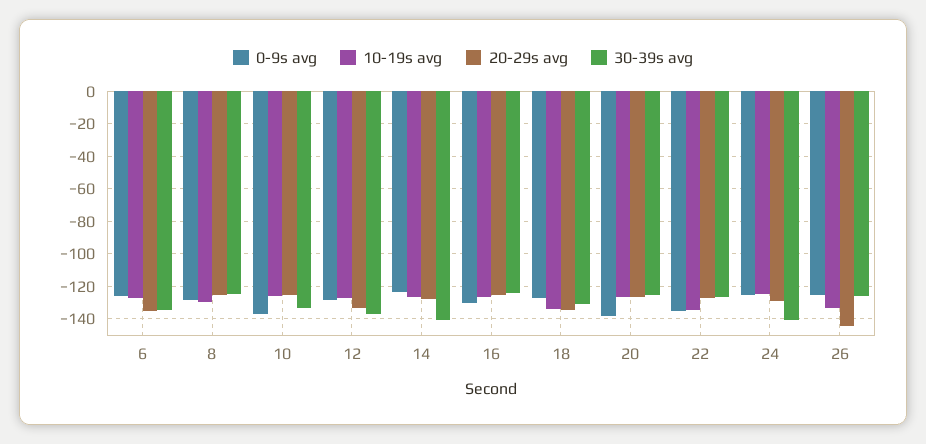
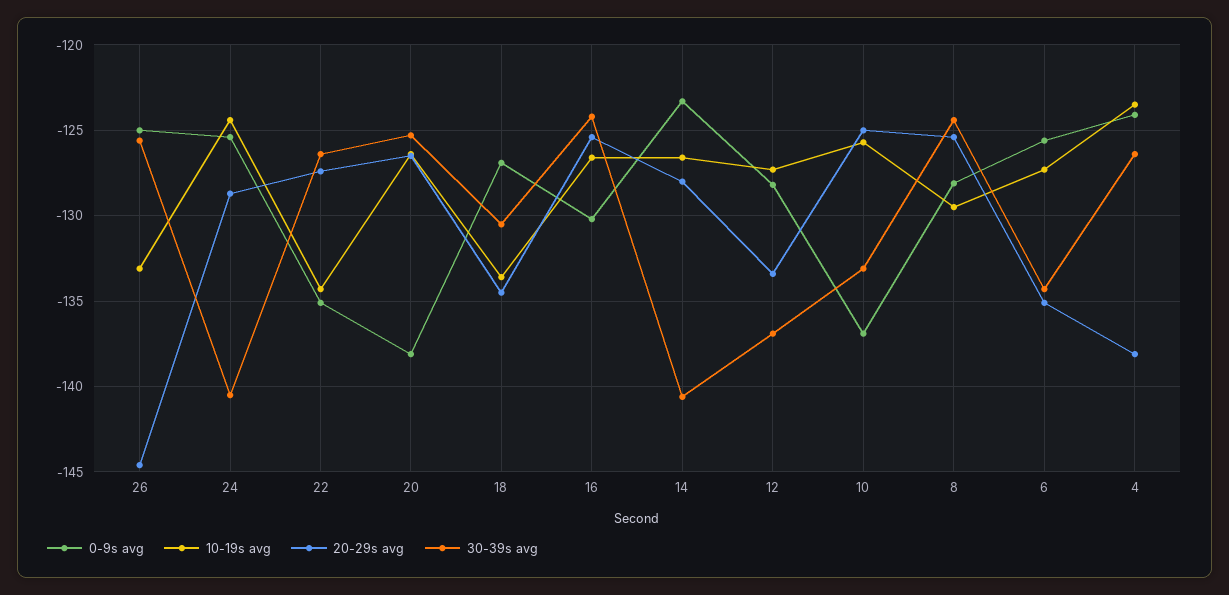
  {
    "0-9s avg": {
      "6": -125.5,
      "8": -128,
      "10": -137,
      "12": -128,
      "14": -123.5,
      "16": -130,
      "18": -127,
      "20": -138,
      "22": -135,
      "24": -125.5,
-     "26": -125
+     "26": -125,
+     "4": -124
    },
    "10-19s avg": {
      "6": -127.5,
      "8": -129.5,
      "10": -125.5,
      "12": -127.5,
      "14": -126.5,
      "16": -126.5,
      "18": -133.5,
      "20": -126.5,
      "22": -134.5,
      "24": -124.5,
-     "26": -133
+     "26": -133,
+     "4": -123.5
    },
    "20-29s avg": {
      "6": -135,
      "8": -125.5,
      "10": -125,
      "12": -133.5,
      "14": -128,
      "16": -125.5,
      "18": -134.5,
      "20": -126.5,
      "22": -127.5,
      "24": -128.5,
-     "26": -144.5
+     "26": -144.5,
+     "4": -138
    },
    "30-39s avg": {
      "6": -134.5,
      "8": -124.5,
      "10": -133,
      "12": -137,
      "14": -140.5,
      "16": -124,
      "18": -130.5,
      "20": -125.5,
      "22": -126.5,
      "24": -140.5,
-     "26": -125.5
+     "26": -125.5,
+     "4": -126.5
    }
  }

